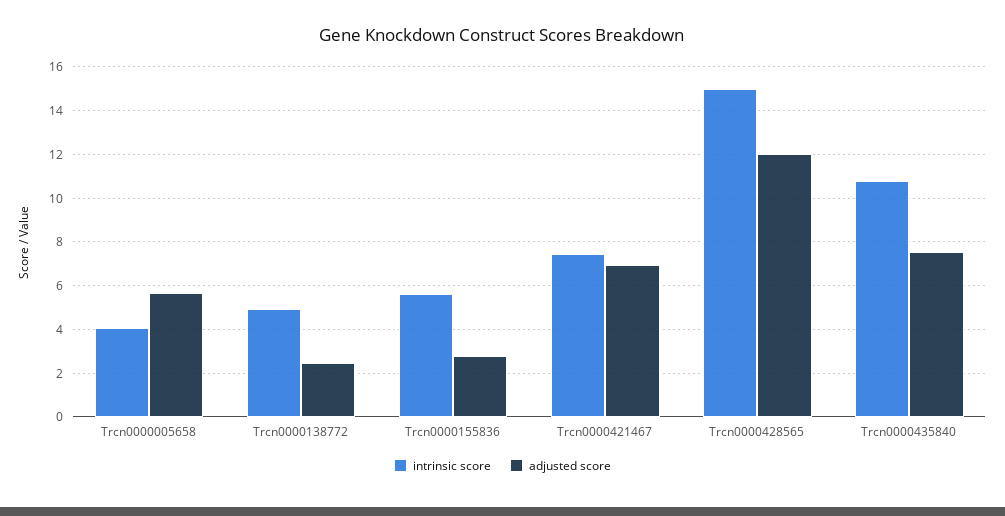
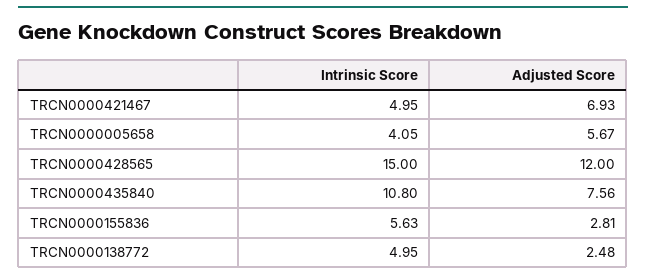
  {
    "intrinsic score": {
      "Trcn0000005658": 4.05,
      "Trcn0000138772": 4.95,
      "Trcn0000155836": 5.63,
-     "Trcn0000421467": 7.5,
+     "Trcn0000421467": 4.95,
      "Trcn0000428565": 15,
      "Trcn0000435840": 10.8
    },
    "adjusted score": {
      "Trcn0000005658": 5.67,
      "Trcn0000138772": 2.48,
      "Trcn0000155836": 2.81,
      "Trcn0000421467": 6.93,
      "Trcn0000428565": 12,
      "Trcn0000435840": 7.56
    }
  }

